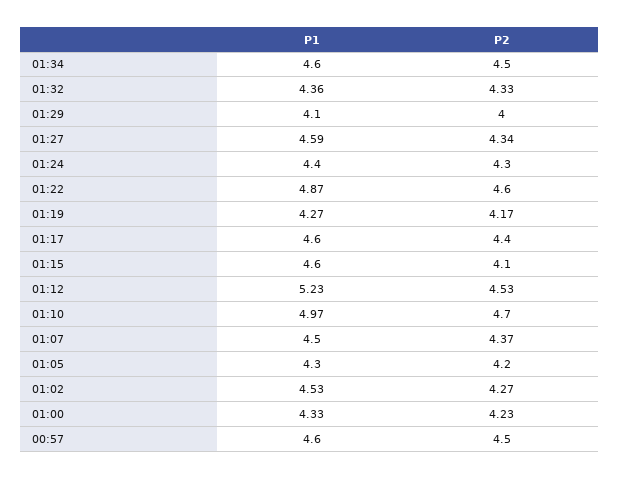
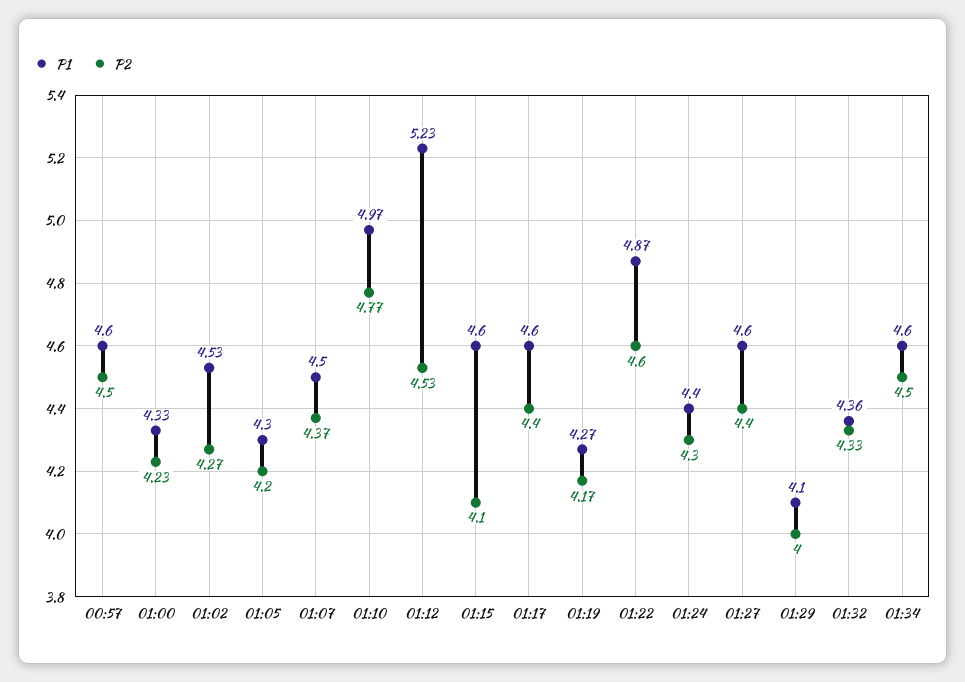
  {
    "P1": {
      "01:34": 4.6,
      "01:32": 4.36,
      "01:29": 4.1,
-     "01:27": 4.59,
+     "01:27": 4.6,
      "01:24": 4.4,
      "01:22": 4.87,
      "01:19": 4.27,
      "01:17": 4.6,
      "01:15": 4.6,
      "01:12": 5.23,
      "01:10": 4.97,
      "01:07": 4.5,
      "01:05": 4.3,
      "01:02": 4.53,
      "01:00": 4.33,
      "00:57": 4.6
    },
    "P2": {
      "01:34": 4.5,
      "01:32": 4.33,
      "01:29": 4,
-     "01:27": 4.34,
+     "01:27": 4.4,
      "01:24": 4.3,
      "01:22": 4.6,
      "01:19": 4.17,
      "01:17": 4.4,
      "01:15": 4.1,
      "01:12": 4.53,
-     "01:10": 4.7,
+     "01:10": 4.77,
      "01:07": 4.37,
      "01:05": 4.2,
      "01:02": 4.27,
      "01:00": 4.23,
      "00:57": 4.5
    }
  }

